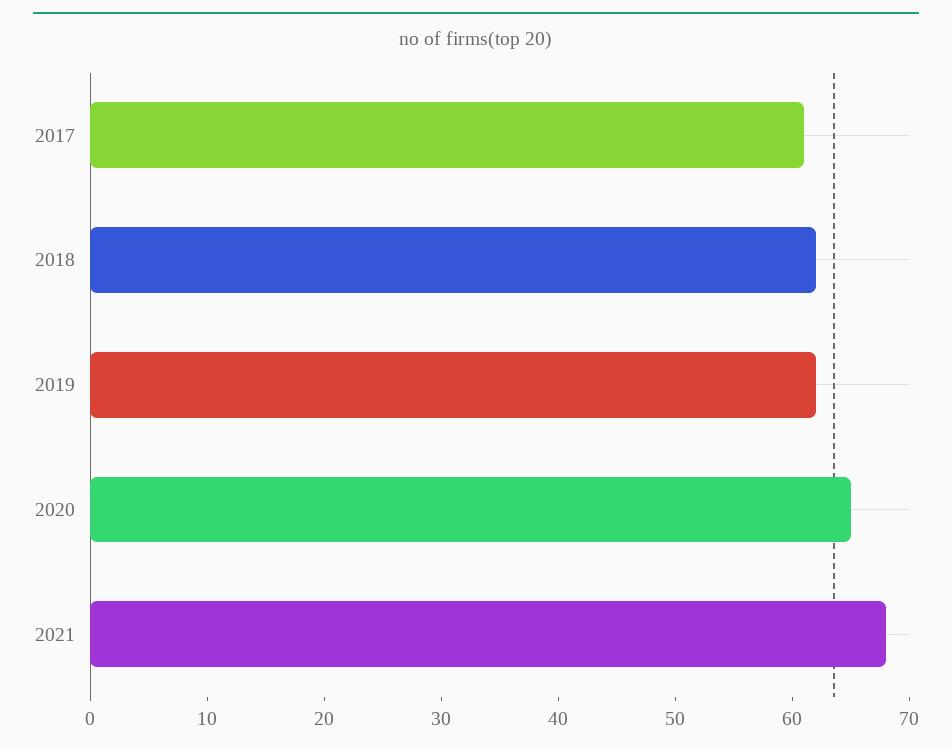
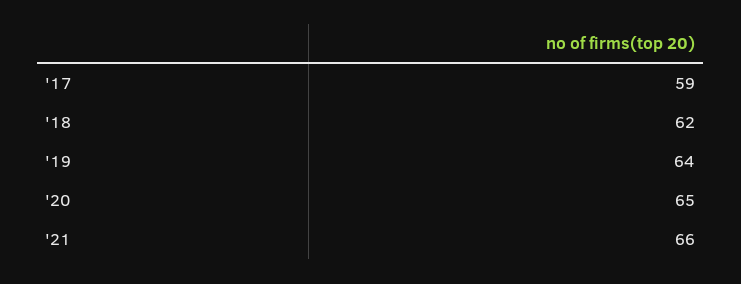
  {
-   "2017": 61,
+   "2017": 59,
    "2018": 62,
-   "2019": 62,
+   "2019": 64,
    "2020": 65,
-   "2021": 68
+   "2021": 66
  }

